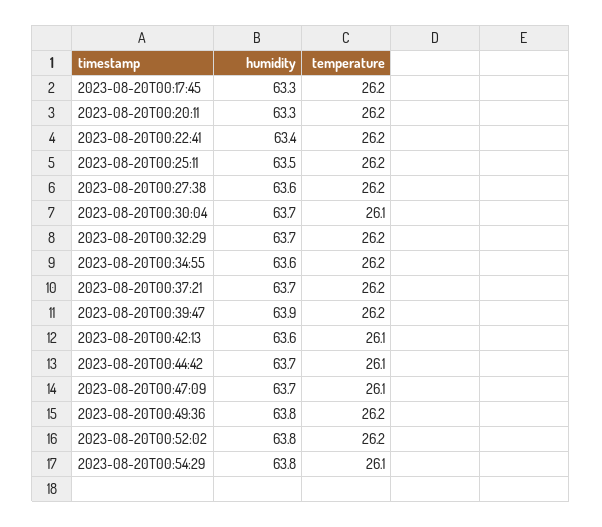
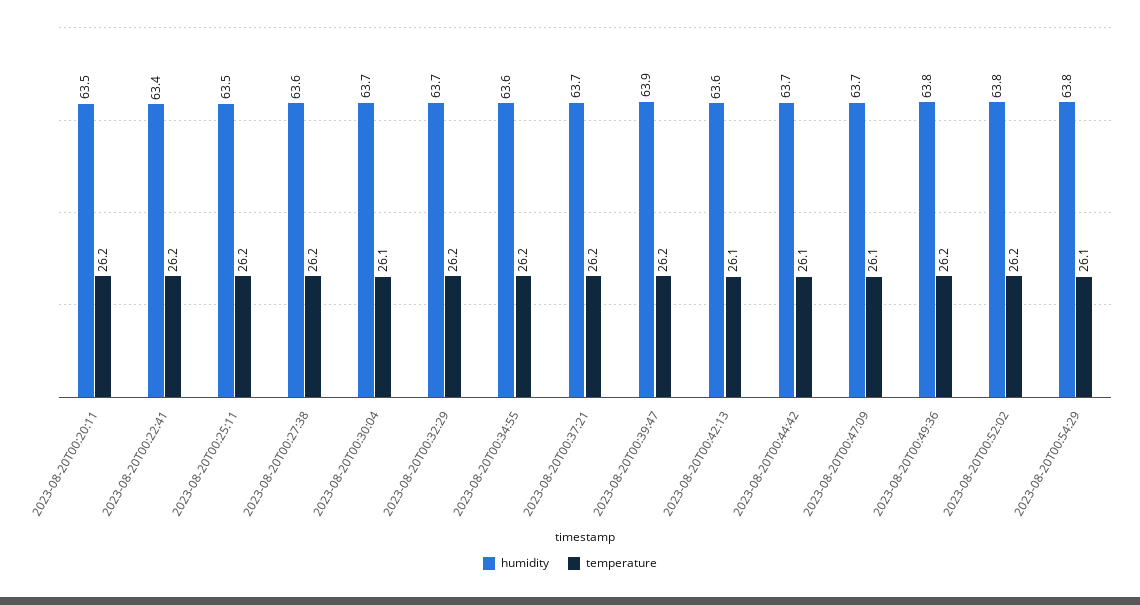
  {
    "humidity": {
-     "2023-08-20T00:17:45": 63.3,
-     "2023-08-20T00:20:11": 63.3,
+     "2023-08-20T00:20:11": 63.5,
      "2023-08-20T00:22:41": 63.4,
      "2023-08-20T00:25:11": 63.5,
      "2023-08-20T00:27:38": 63.6,
      "2023-08-20T00:30:04": 63.7,
      "2023-08-20T00:32:29": 63.7,
      "2023-08-20T00:34:55": 63.6,
      "2023-08-20T00:37:21": 63.7,
      "2023-08-20T00:39:47": 63.9,
      "2023-08-20T00:42:13": 63.6,
      "2023-08-20T00:44:42": 63.7,
      "2023-08-20T00:47:09": 63.7,
      "2023-08-20T00:49:36": 63.8,
      "2023-08-20T00:52:02": 63.8,
      "2023-08-20T00:54:29": 63.8
    },
    "temperature": {
-     "2023-08-20T00:17:45": 26.2,
      "2023-08-20T00:20:11": 26.2,
      "2023-08-20T00:22:41": 26.2,
      "2023-08-20T00:25:11": 26.2,
      "2023-08-20T00:27:38": 26.2,
      "2023-08-20T00:30:04": 26.1,
      "2023-08-20T00:32:29": 26.2,
      "2023-08-20T00:34:55": 26.2,
      "2023-08-20T00:37:21": 26.2,
      "2023-08-20T00:39:47": 26.2,
      "2023-08-20T00:42:13": 26.1,
      "2023-08-20T00:44:42": 26.1,
      "2023-08-20T00:47:09": 26.1,
      "2023-08-20T00:49:36": 26.2,
      "2023-08-20T00:52:02": 26.2,
      "2023-08-20T00:54:29": 26.1
    }
  }

